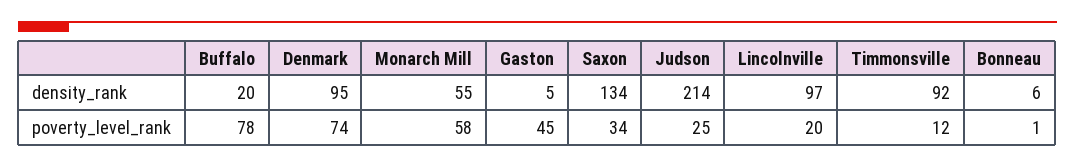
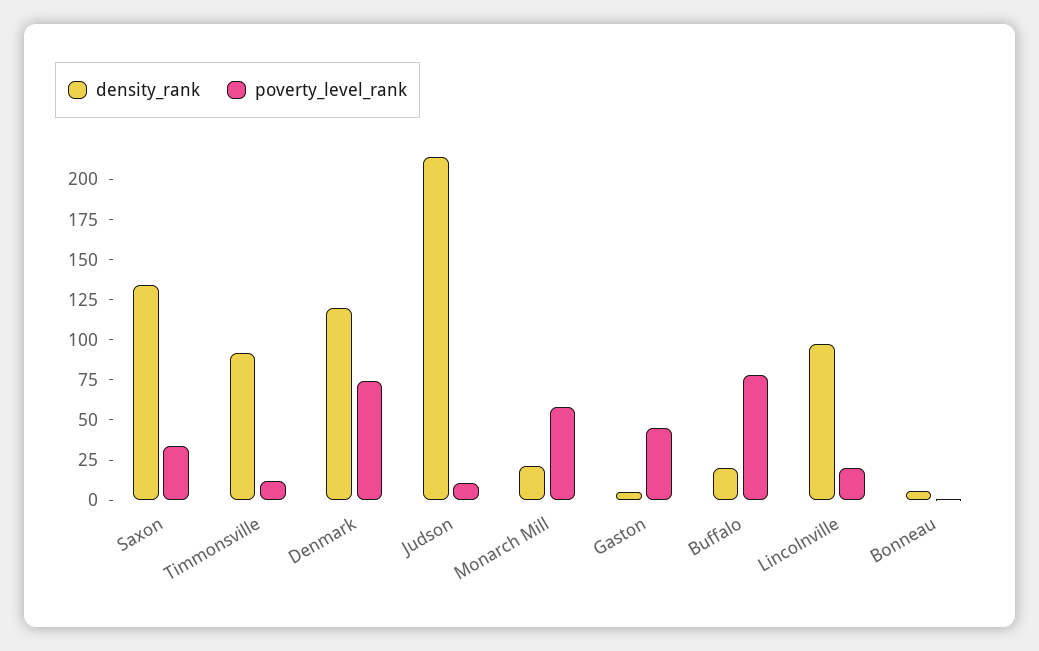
  {
    "density_rank": {
      "Buffalo": 20,
-     "Denmark": 95,
+     "Denmark": 120,
-     "Monarch Mill": 55,
+     "Monarch Mill": 20,
      "Gaston": 5,
      "Saxon": 134,
      "Judson": 214,
      "Lincolnville": 97,
      "Timmonsville": 92,
      "Bonneau": 6
    },
    "poverty_level_rank": {
      "Buffalo": 78,
      "Denmark": 74,
      "Monarch Mill": 58,
      "Gaston": 45,
      "Saxon": 34,
-     "Judson": 25,
+     "Judson": 10,
      "Lincolnville": 20,
      "Timmonsville": 12,
      "Bonneau": 1
    }
  }

